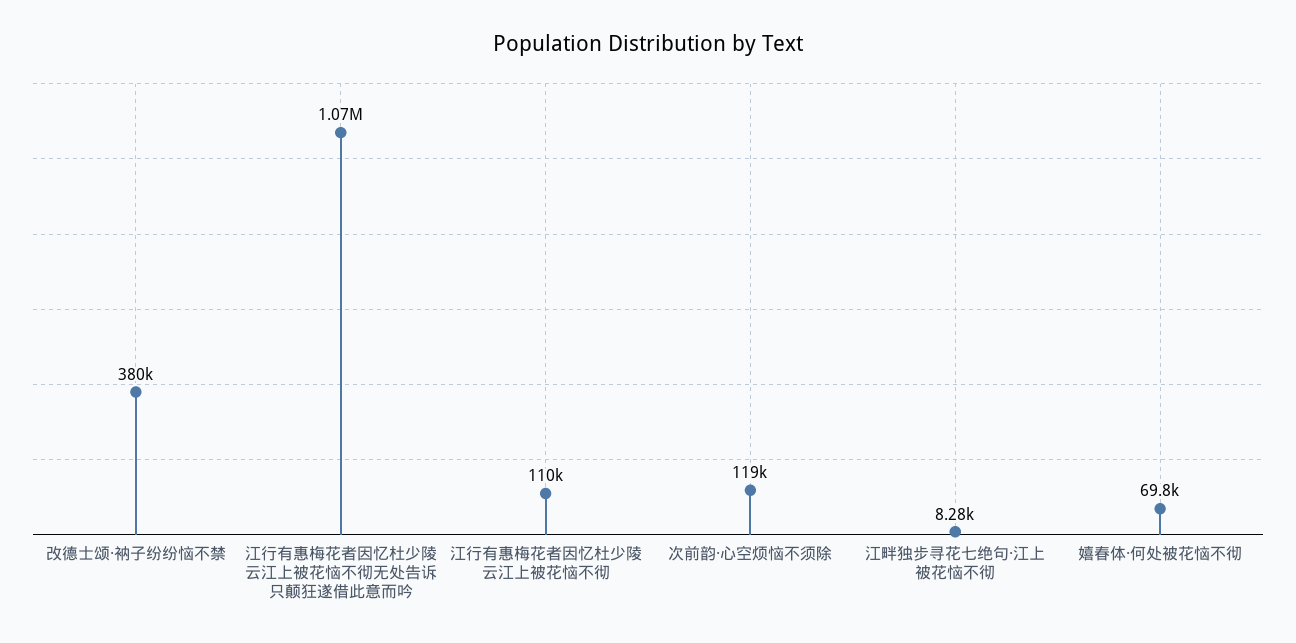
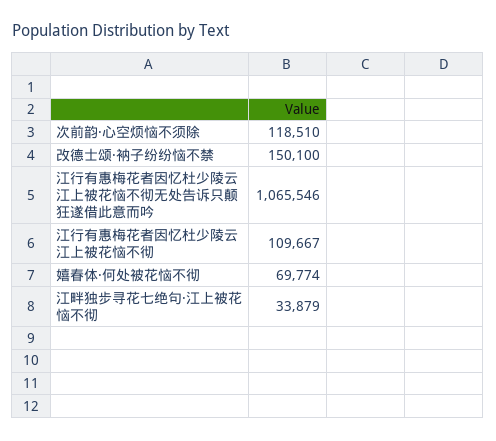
  {
-   "改德士颂·衲子纷纷恼不禁": 380000,
+   "改德士颂·衲子纷纷恼不禁": 150100,
    "江行有惠梅花者因忆杜少陵云江上被花恼不彻无处告诉只颠狂遂借此意而吟": 1065546,
    "江行有惠梅花者因忆杜少陵云江上被花恼不彻": 109667,
    "次前韵·心空烦恼不须除": 118510,
-   "江畔独步寻花七绝句·江上被花恼不彻": 8280,
+   "江畔独步寻花七绝句·江上被花恼不彻": 33879,
    "嬉春体·何处被花恼不彻": 69774
  }

